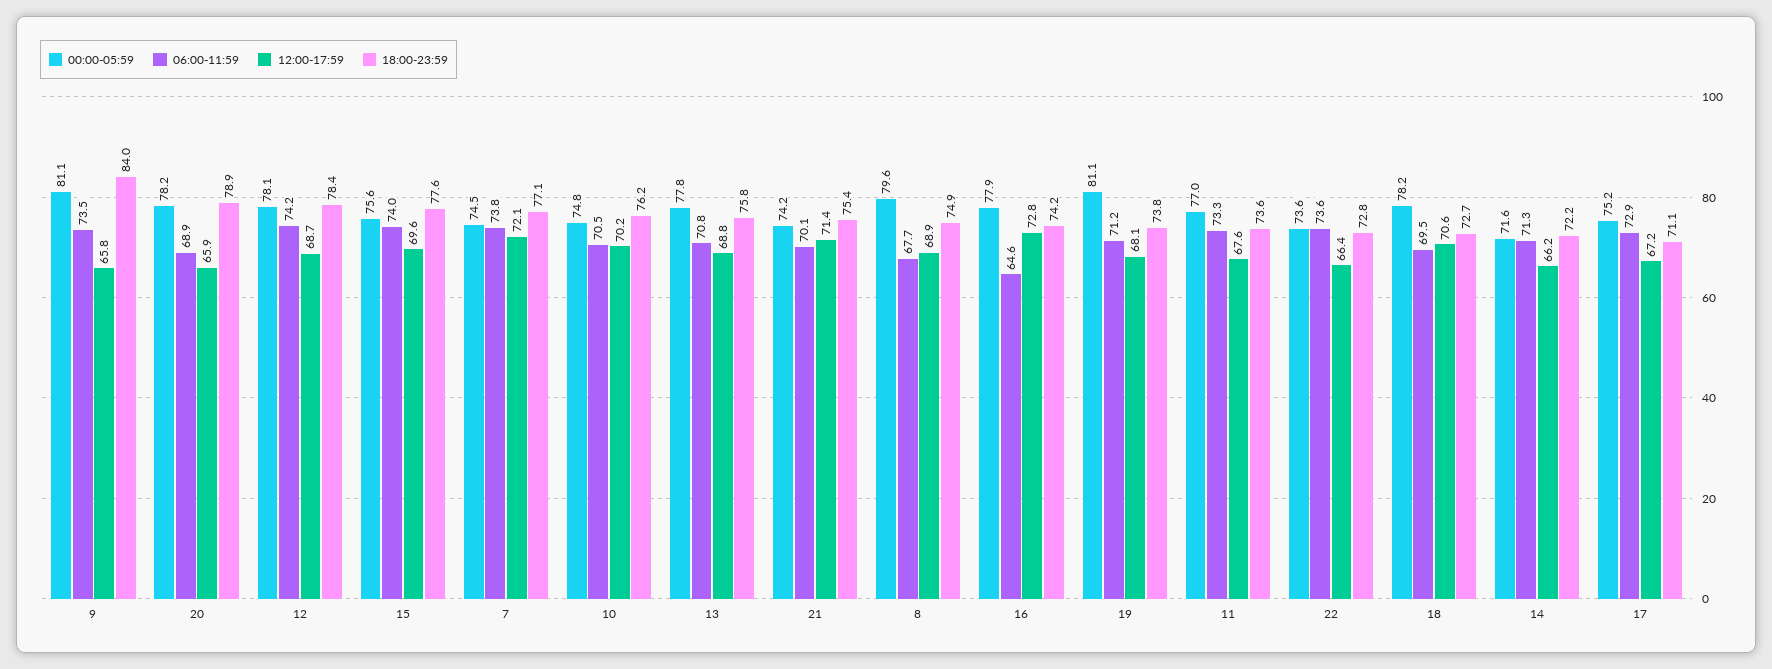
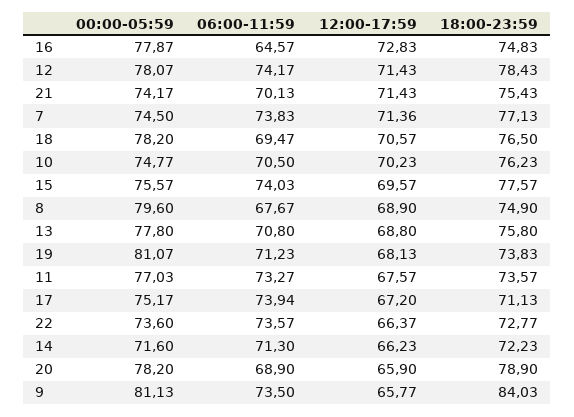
  {
    "00:00-05:59": {
      "9": 81.13,
      "20": 78.2,
      "12": 78.07,
      "15": 75.57,
      "7": 74.5,
      "10": 74.77,
      "13": 77.8,
      "21": 74.17,
      "8": 79.6,
      "16": 77.87,
      "19": 81.07,
      "11": 77.03,
      "22": 73.6,
      "18": 78.2,
      "14": 71.6,
      "17": 75.17
    },
    "06:00-11:59": {
      "9": 73.5,
      "20": 68.9,
      "12": 74.17,
      "15": 74.03,
      "7": 73.83,
      "10": 70.5,
      "13": 70.8,
      "21": 70.13,
      "8": 67.67,
      "16": 64.57,
      "19": 71.23,
      "11": 73.27,
      "22": 73.57,
      "18": 69.47,
      "14": 71.3,
-     "17": 72.9
+     "17": 73.94
    },
    "12:00-17:59": {
      "9": 65.77,
      "20": 65.9,
-     "12": 68.7,
+     "12": 71.43,
      "15": 69.57,
-     "7": 72.1,
+     "7": 71.36,
      "10": 70.23,
      "13": 68.8,
      "21": 71.43,
      "8": 68.9,
      "16": 72.83,
      "19": 68.13,
      "11": 67.57,
      "22": 66.37,
      "18": 70.57,
      "14": 66.23,
      "17": 67.2
    },
    "18:00-23:59": {
      "9": 84.03,
      "20": 78.9,
      "12": 78.43,
      "15": 77.57,
      "7": 77.13,
      "10": 76.23,
      "13": 75.8,
      "21": 75.43,
      "8": 74.9,
-     "16": 74.2,
+     "16": 74.83,
      "19": 73.83,
      "11": 73.57,
      "22": 72.77,
-     "18": 72.7,
+     "18": 76.5,
      "14": 72.23,
      "17": 71.13
    }
  }

